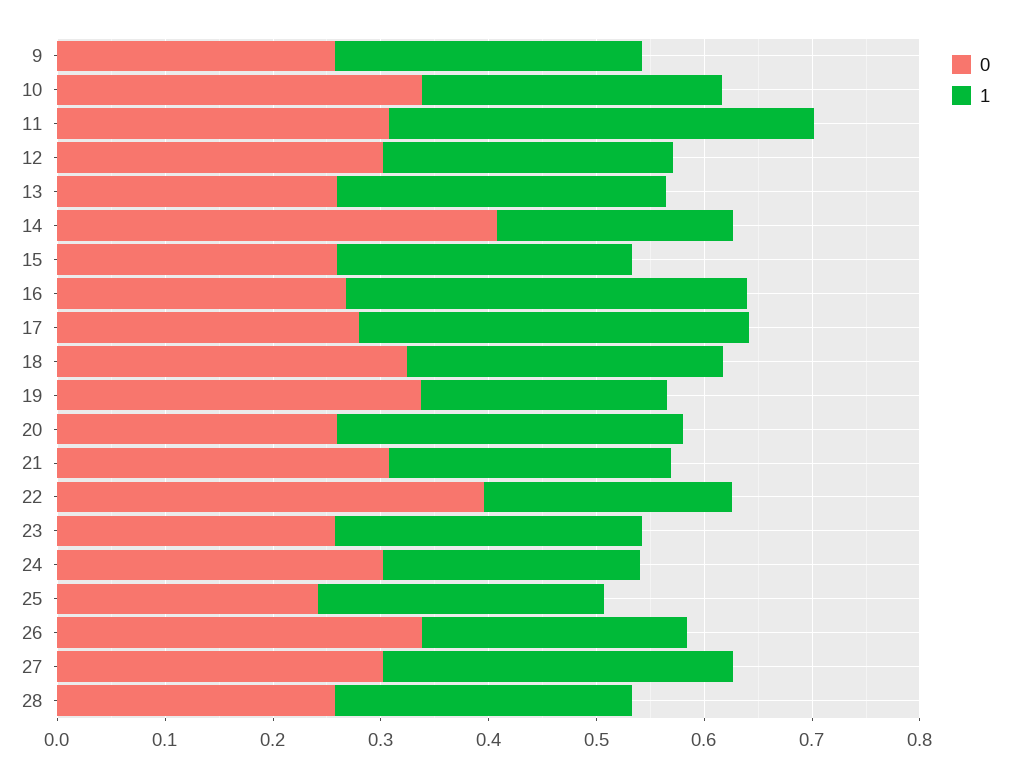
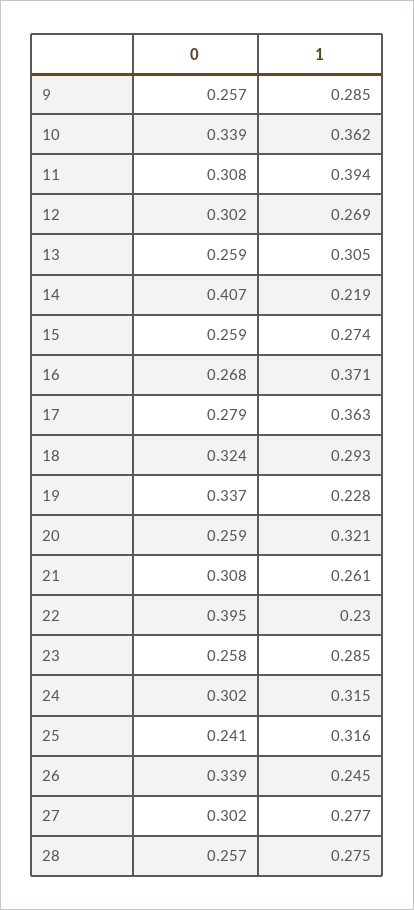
  {
    "0": {
      "9": 0.257,
      "10": 0.339,
      "11": 0.308,
      "12": 0.302,
      "13": 0.259,
      "14": 0.407,
      "15": 0.259,
      "16": 0.268,
      "17": 0.279,
      "18": 0.324,
      "19": 0.337,
      "20": 0.259,
      "21": 0.308,
      "22": 0.395,
      "23": 0.258,
      "24": 0.302,
      "25": 0.241,
      "26": 0.339,
      "27": 0.302,
      "28": 0.257
    },
    "1": {
      "9": 0.285,
-     "10": 0.28,
+     "10": 0.362,
      "11": 0.394,
      "12": 0.269,
      "13": 0.305,
      "14": 0.219,
      "15": 0.274,
      "16": 0.371,
      "17": 0.363,
      "18": 0.293,
      "19": 0.228,
      "20": 0.321,
      "21": 0.261,
      "22": 0.23,
      "23": 0.285,
-     "24": 0.24,
+     "24": 0.315,
-     "25": 0.26,
+     "25": 0.316,
      "26": 0.245,
-     "27": 0.32,
+     "27": 0.277,
      "28": 0.275
    }
  }

